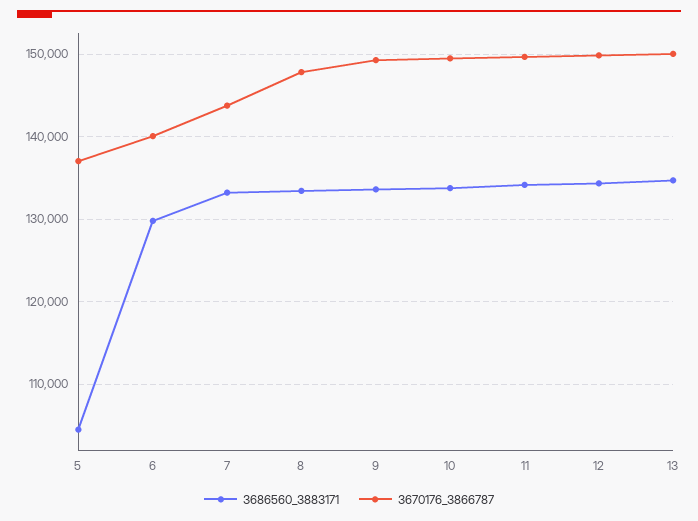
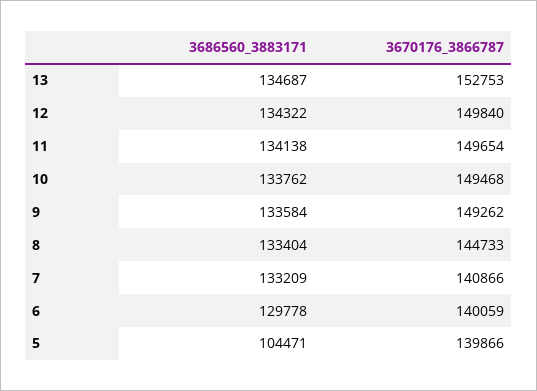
  {
    "3686560_3883171": {
      "5": 104471,
      "6": 129778,
      "7": 133209,
      "8": 133404,
      "9": 133584,
      "10": 133762,
      "11": 134138,
      "12": 134322,
      "13": 134687
    },
    "3670176_3866787": {
-     "5": 137000,
+     "5": 139866,
      "6": 140059,
-     "7": 144000,
+     "7": 140866,
-     "8": 148000,
+     "8": 144733,
      "9": 149262,
      "10": 149468,
      "11": 149654,
      "12": 149840,
-     "13": 150000
+     "13": 152753
    }
  }

